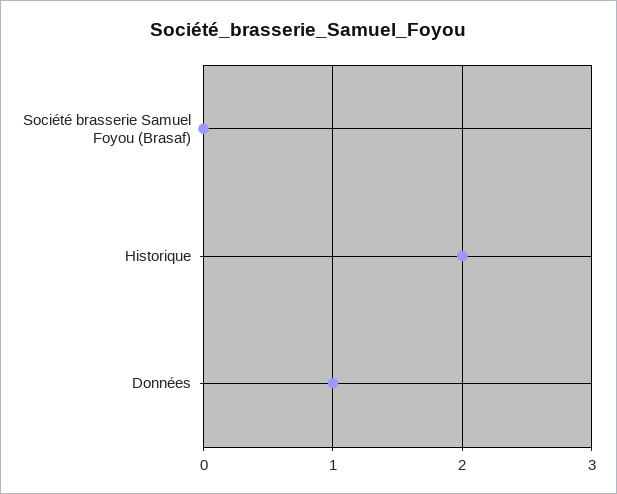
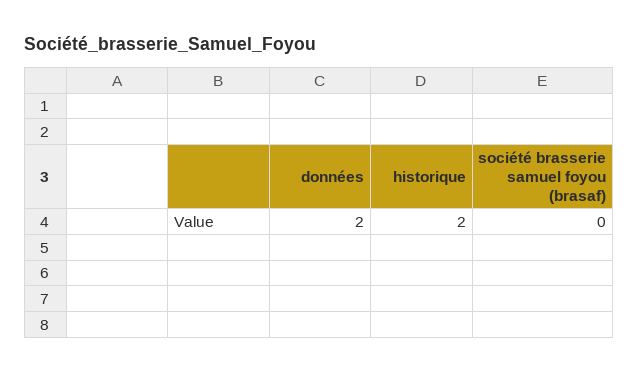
  {
    "Société brasserie Samuel Foyou (Brasaf)": 0,
    "Historique": 2,
-   "Données": 1
+   "Données": 2
  }

